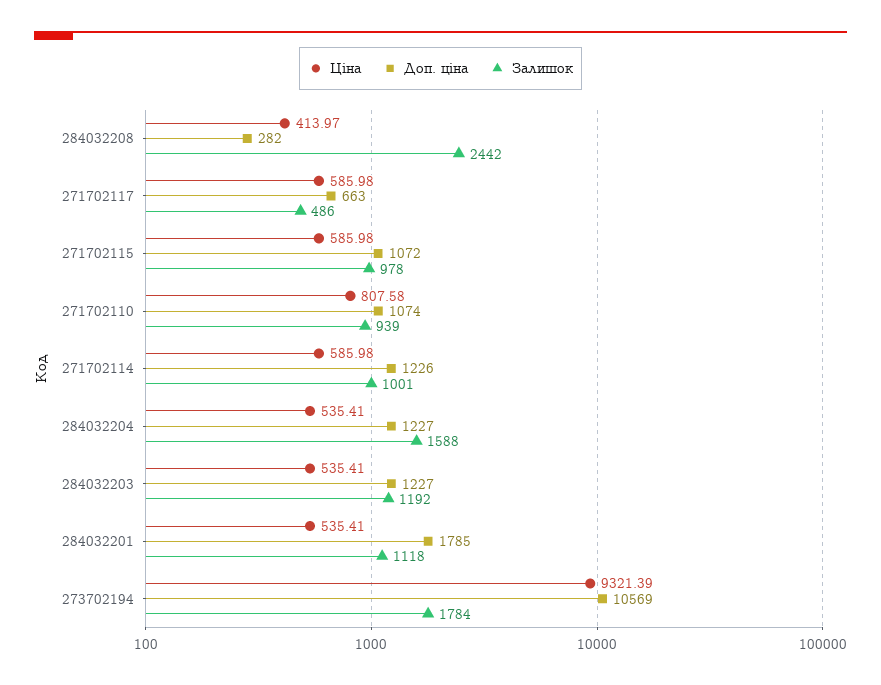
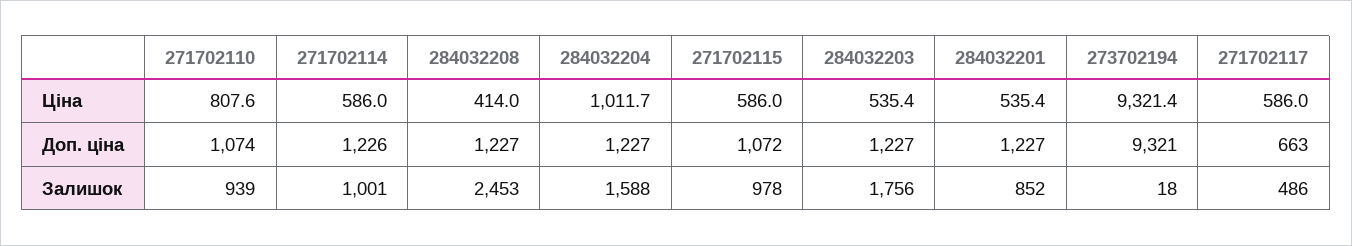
  {
    "Ціна": {
      "284032208": 413.97,
      "271702117": 585.98,
      "271702115": 585.98,
      "271702110": 807.58,
      "271702114": 585.98,
-     "284032204": 535.41,
+     "284032204": 1011.7,
      "284032203": 535.41,
      "284032201": 535.41,
      "273702194": 9321.39
    },
    "Доп. ціна": {
-     "284032208": 282,
+     "284032208": 1227,
      "271702117": 663,
      "271702115": 1072,
      "271702110": 1074,
      "271702114": 1226,
      "284032204": 1227,
      "284032203": 1227,
-     "284032201": 1785,
+     "284032201": 1227,
-     "273702194": 10569
+     "273702194": 9321
    },
    "Залишок": {
-     "284032208": 2442,
+     "284032208": 2453,
      "271702117": 486,
      "271702115": 978,
      "271702110": 939,
      "271702114": 1001,
      "284032204": 1588,
-     "284032203": 1192,
+     "284032203": 1756,
-     "284032201": 1118,
+     "284032201": 852,
-     "273702194": 1784
+     "273702194": 18
    }
  }

